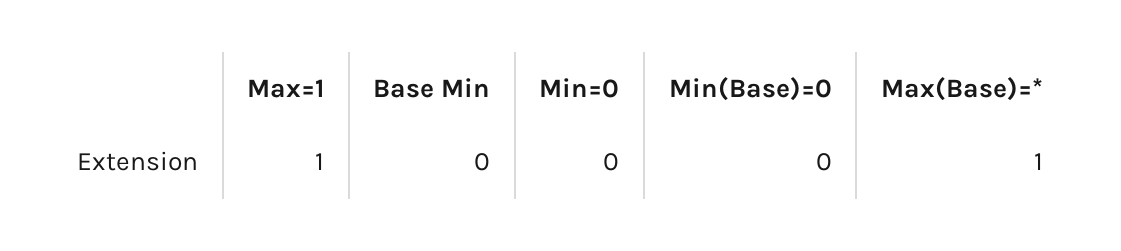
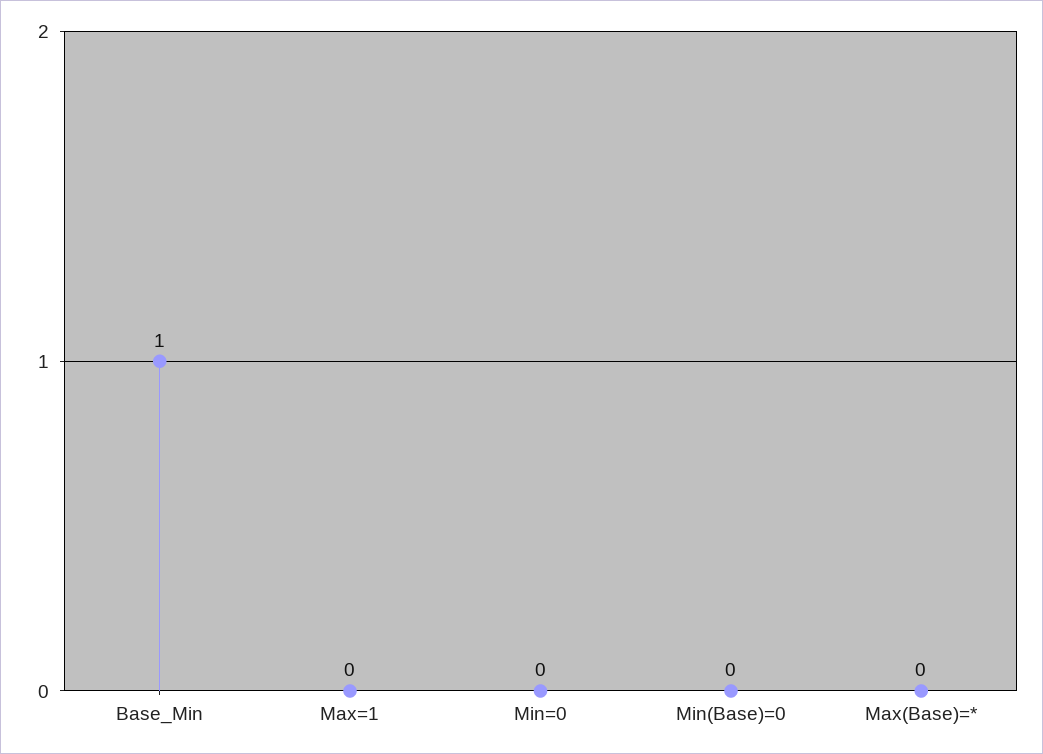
  {
-   "Max=1": 1,
+   "Max=1": 0,
-   "Base Min": 0,
+   "Base Min": 1,
    "Min=0": 0,
    "Min(Base)=0": 0,
-   "Max(Base)=*": 1
+   "Max(Base)=*": 0
  }

